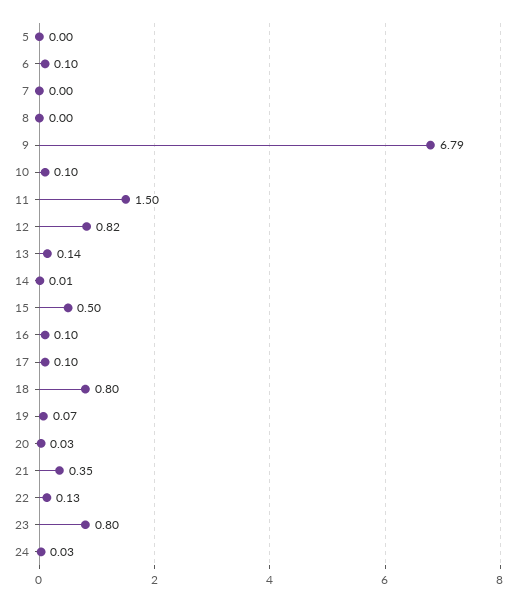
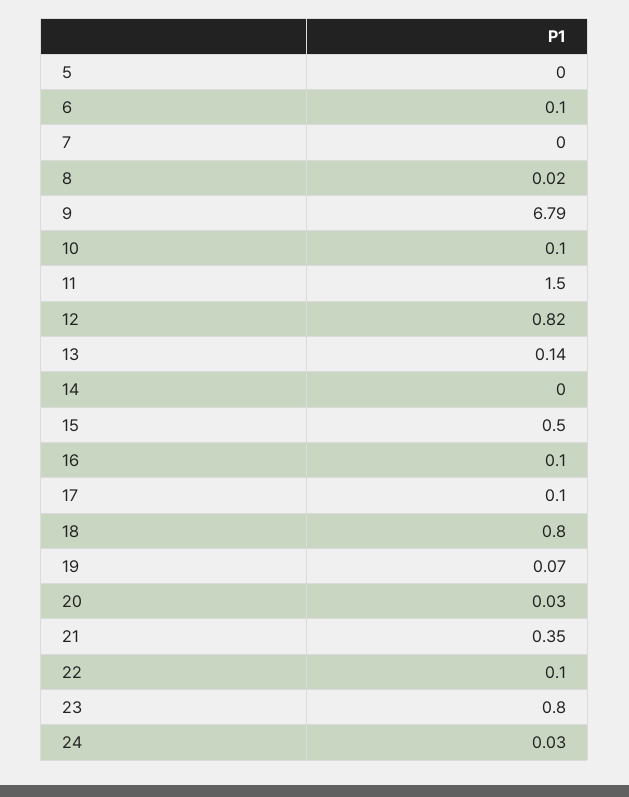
  {
    "5": 0,
    "6": 0.1,
    "7": 0,
-   "8": 0,
+   "8": 0.02,
    "9": 6.79,
    "10": 0.1,
    "11": 1.5,
    "12": 0.82,
    "13": 0.14,
-   "14": 0.01,
+   "14": 0,
    "15": 0.5,
    "16": 0.1,
    "17": 0.1,
    "18": 0.8,
    "19": 0.07,
    "20": 0.03,
    "21": 0.35,
-   "22": 0.13,
+   "22": 0.1,
    "23": 0.8,
    "24": 0.03
  }

